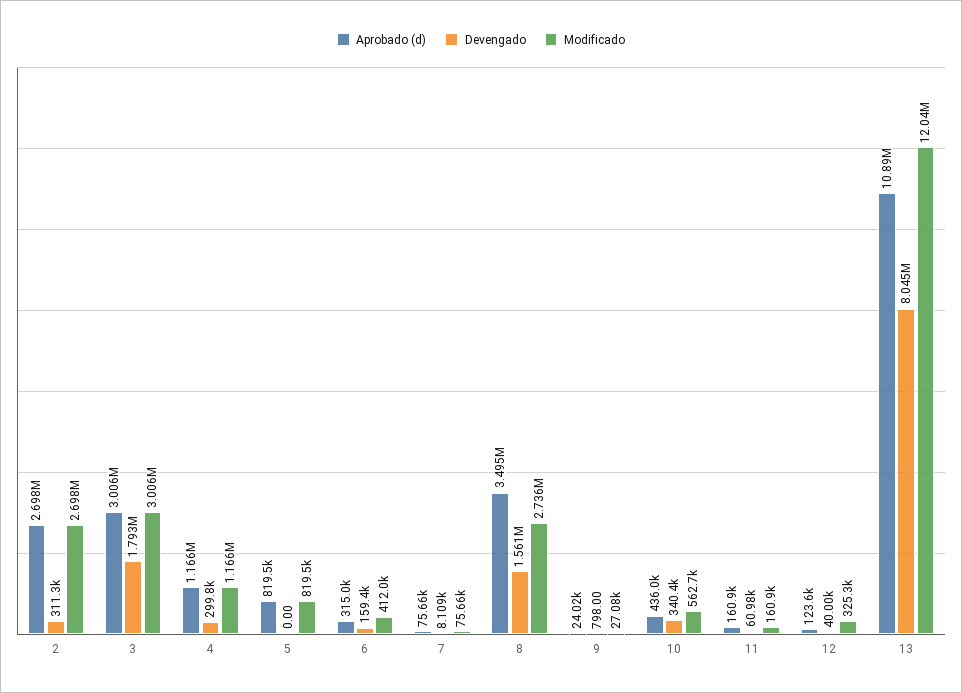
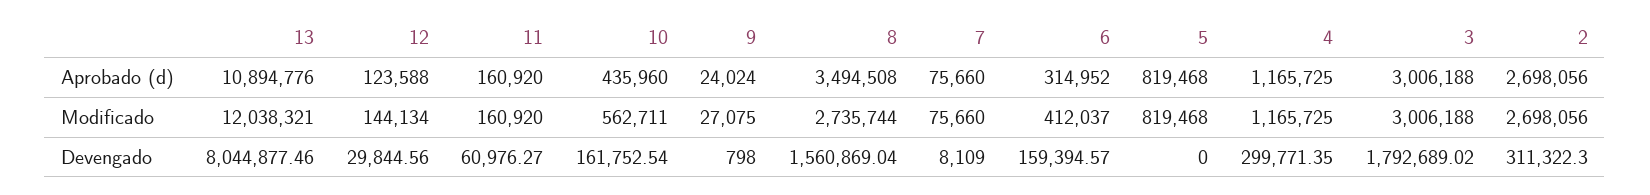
  {
    "Aprobado (d)": {
      "2": 2698056,
      "3": 3006188,
      "4": 1165725,
      "5": 819468,
      "6": 314952,
      "7": 75660,
      "8": 3494508,
      "9": 24024,
      "10": 435960,
      "11": 160920,
      "12": 123588,
      "13": 10894776
    },
    "Devengado": {
      "2": 311322.3,
      "3": 1792689.02,
      "4": 299771.35,
      "5": 0,
      "6": 159394.57,
      "7": 8109,
      "8": 1560869.04,
      "9": 798,
-     "10": 340400,
+     "10": 161752.54,
      "11": 60976.27,
-     "12": 40000,
+     "12": 29844.56,
      "13": 8044877.46
    },
    "Modificado": {
      "2": 2698056,
      "3": 3006188,
      "4": 1165725,
      "5": 819468,
      "6": 412037,
      "7": 75660,
      "8": 2735744,
      "9": 27075,
      "10": 562711,
      "11": 160920,
-     "12": 325300,
+     "12": 144134,
      "13": 12038321
    }
  }

